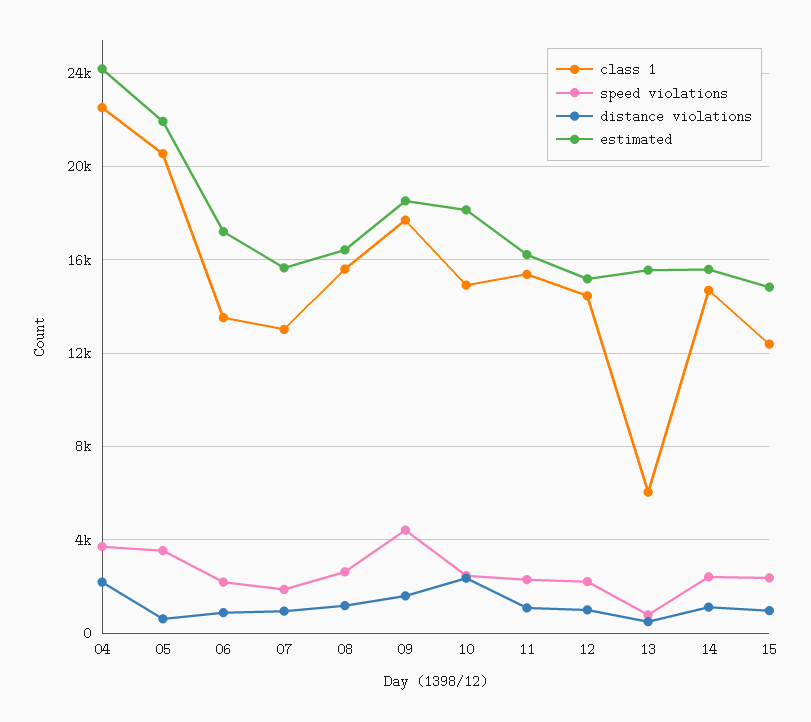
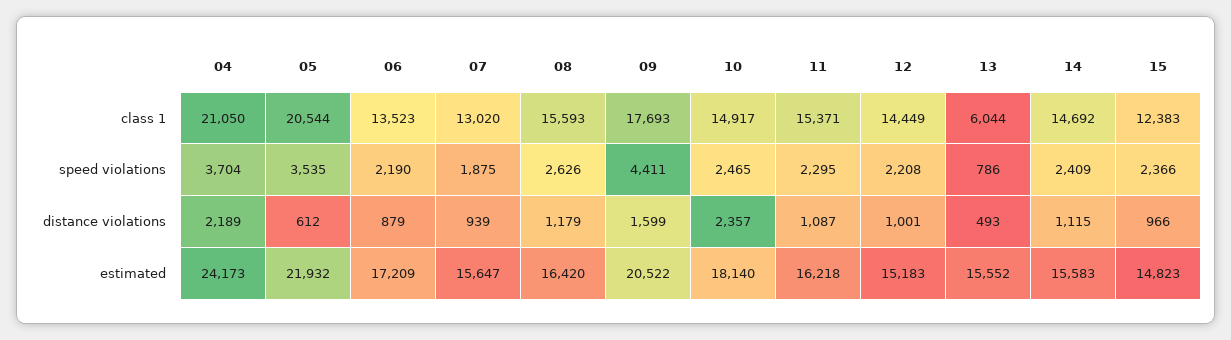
  {
    "class 1": {
-     "04": 22500,
+     "04": 21050,
      "05": 20544,
      "06": 13523,
      "07": 13020,
      "08": 15593,
      "09": 17693,
      "10": 14917,
      "11": 15371,
      "12": 14449,
      "13": 6044,
      "14": 14692,
      "15": 12383
    },
    "speed violations": {
      "04": 3704,
      "05": 3535,
      "06": 2190,
      "07": 1875,
      "08": 2626,
      "09": 4411,
      "10": 2465,
      "11": 2295,
      "12": 2208,
      "13": 786,
      "14": 2409,
      "15": 2366
    },
    "distance violations": {
      "04": 2189,
      "05": 612,
      "06": 879,
      "07": 939,
      "08": 1179,
      "09": 1599,
      "10": 2357,
      "11": 1087,
      "12": 1001,
      "13": 493,
      "14": 1115,
      "15": 966
    },
    "estimated": {
      "04": 24173,
      "05": 21932,
      "06": 17209,
      "07": 15647,
      "08": 16420,
-     "09": 18500,
+     "09": 20522,
      "10": 18140,
      "11": 16218,
      "12": 15183,
      "13": 15552,
      "14": 15583,
      "15": 14823
    }
  }

